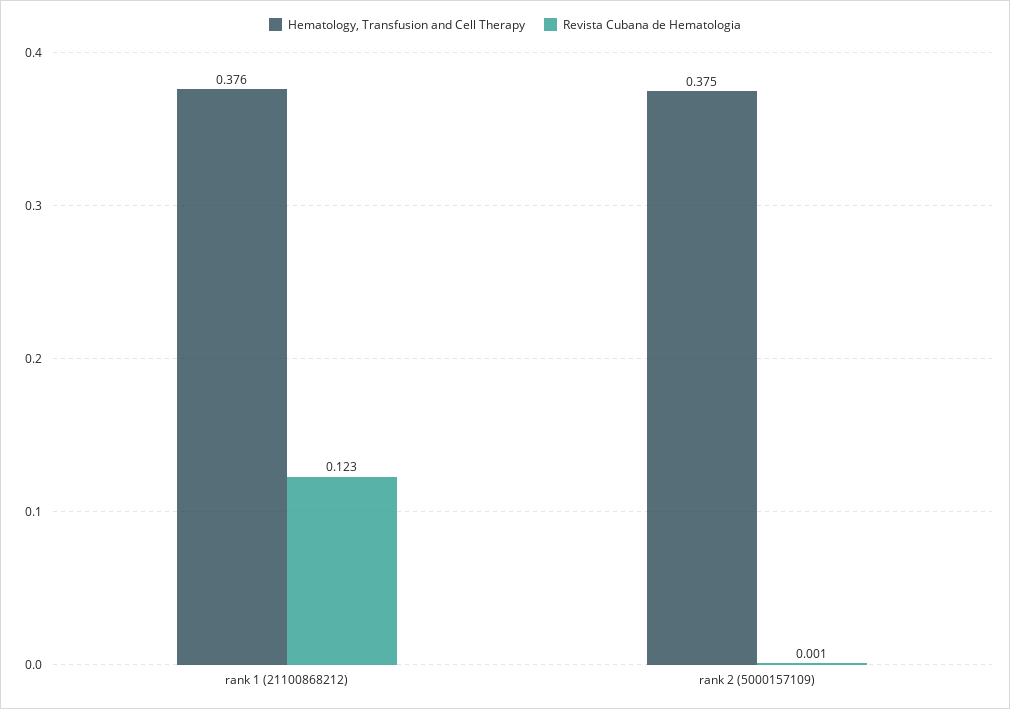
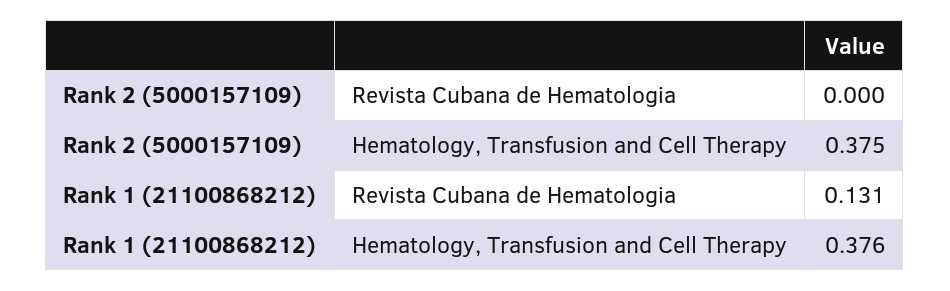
  {
    "Hematology, Transfusion and Cell Therapy": {
      "rank 1 (21100868212)": 0.376,
      "rank 2 (5000157109)": 0.375
    },
    "Revista Cubana de Hematologia": {
-     "rank 1 (21100868212)": 0.123,
+     "rank 1 (21100868212)": 0.131,
-     "rank 2 (5000157109)": 0.001
+     "rank 2 (5000157109)": 0
    }
  }

